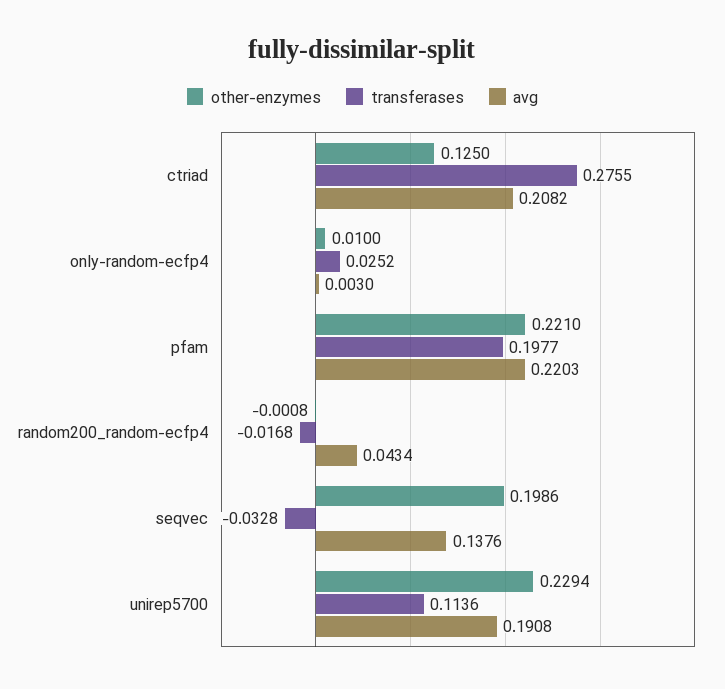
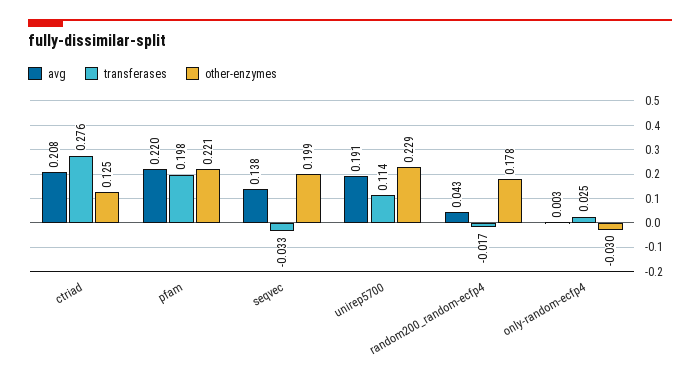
  {
    "other-enzymes": {
      "ctriad": 0.125,
-     "only-random-ecfp4": 0.01,
+     "only-random-ecfp4": -0.03,
      "pfam": 0.221,
-     "random200_random-ecfp4": -0.0008,
+     "random200_random-ecfp4": 0.178,
      "seqvec": 0.1986,
      "unirep5700": 0.2294
    },
    "transferases": {
      "ctriad": 0.2755,
      "only-random-ecfp4": 0.0252,
      "pfam": 0.1977,
      "random200_random-ecfp4": -0.0168,
      "seqvec": -0.0328,
      "unirep5700": 0.1136
    },
    "avg": {
      "ctriad": 0.2082,
      "only-random-ecfp4": 0.003,
      "pfam": 0.2203,
      "random200_random-ecfp4": 0.0434,
      "seqvec": 0.1376,
      "unirep5700": 0.1908
    }
  }

